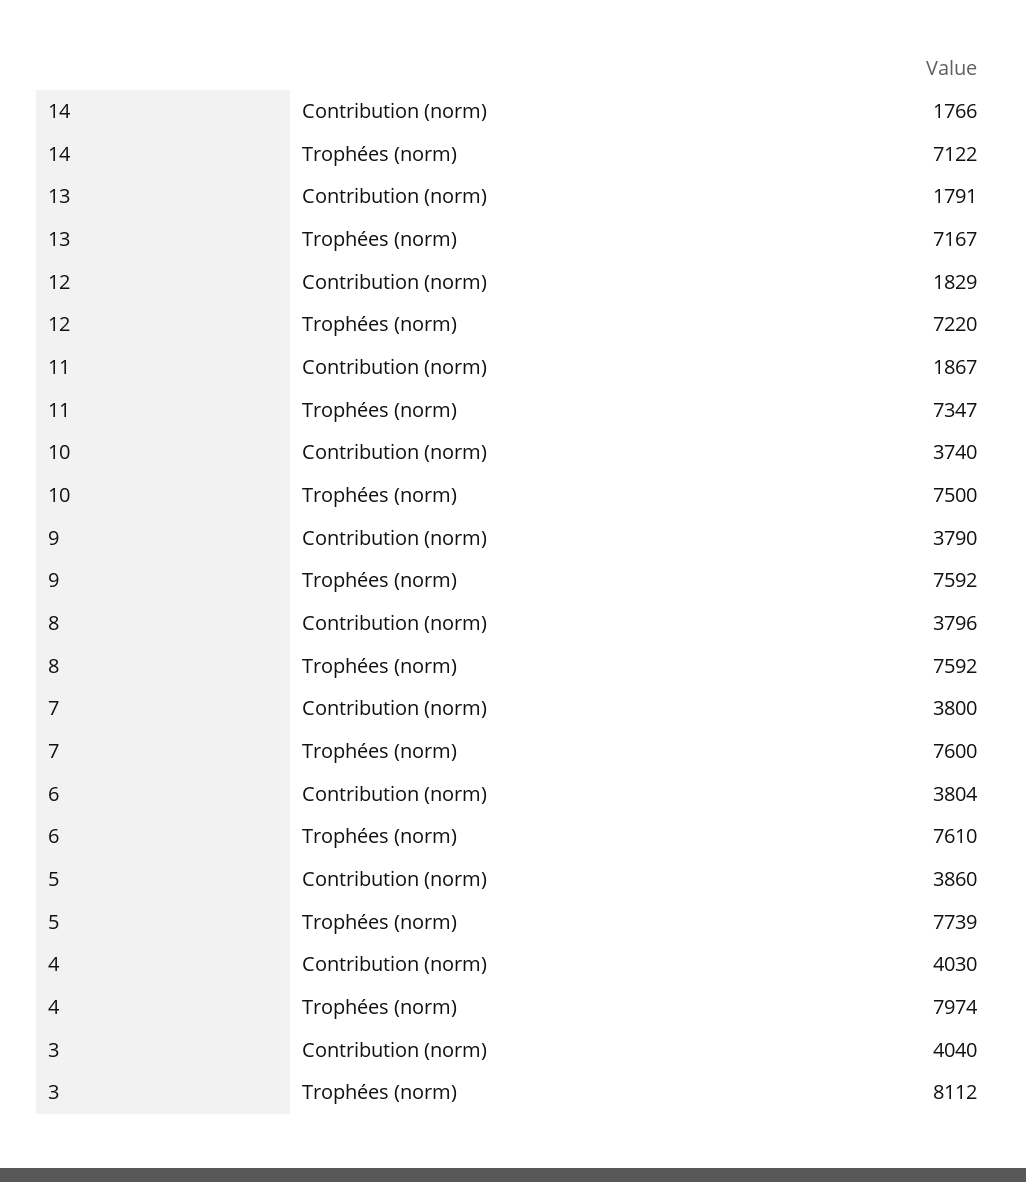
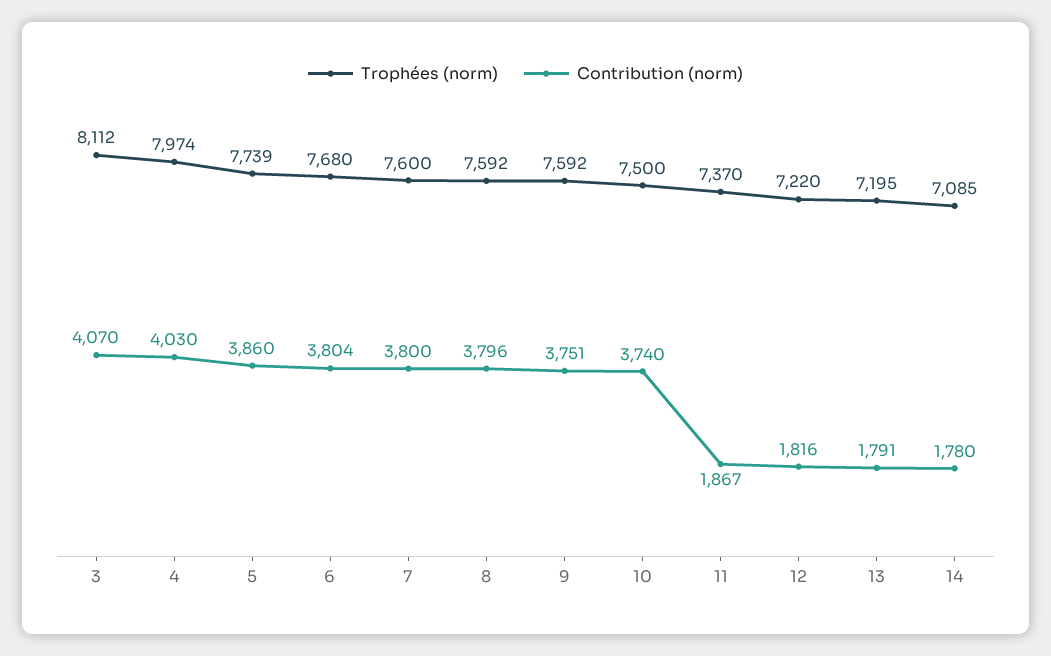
  {
    "Contribution (norm)": {
-     "14": 1766,
+     "14": 1780,
      "13": 1791,
-     "12": 1829,
+     "12": 1816,
      "11": 1867,
      "10": 3740,
-     "9": 3790,
+     "9": 3751,
      "8": 3796,
      "7": 3800,
      "6": 3804,
      "5": 3860,
      "4": 4030,
-     "3": 4040
+     "3": 4070
    },
    "Trophées (norm)": {
-     "14": 7122,
+     "14": 7085,
-     "13": 7167,
+     "13": 7195,
      "12": 7220,
-     "11": 7347,
+     "11": 7370,
      "10": 7500,
      "9": 7592,
      "8": 7592,
      "7": 7600,
-     "6": 7610,
+     "6": 7680,
      "5": 7739,
      "4": 7974,
      "3": 8112
    }
  }

